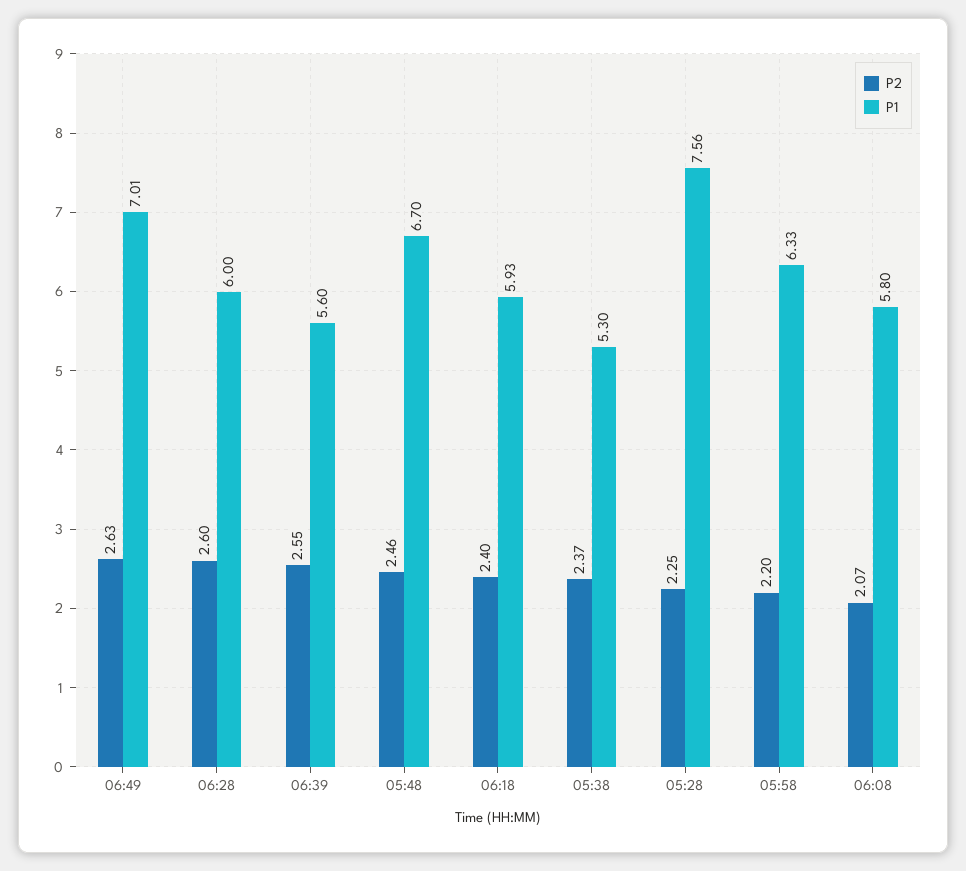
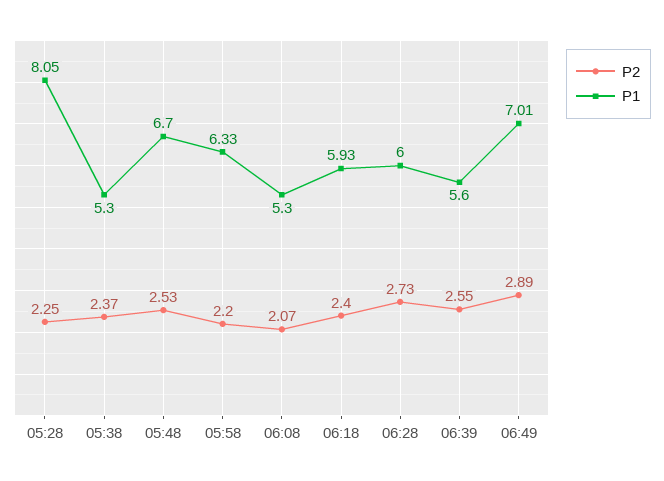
  {
    "P2": {
-     "06:49": 2.63,
+     "06:49": 2.89,
-     "06:28": 2.6,
+     "06:28": 2.73,
      "06:39": 2.55,
-     "05:48": 2.46,
+     "05:48": 2.53,
      "06:18": 2.4,
      "05:38": 2.37,
      "05:28": 2.25,
      "05:58": 2.2,
      "06:08": 2.07
    },
    "P1": {
      "06:49": 7.01,
      "06:28": 6,
      "06:39": 5.6,
      "05:48": 6.7,
      "06:18": 5.93,
      "05:38": 5.3,
-     "05:28": 7.56,
+     "05:28": 8.05,
      "05:58": 6.33,
-     "06:08": 5.8
+     "06:08": 5.3
    }
  }

